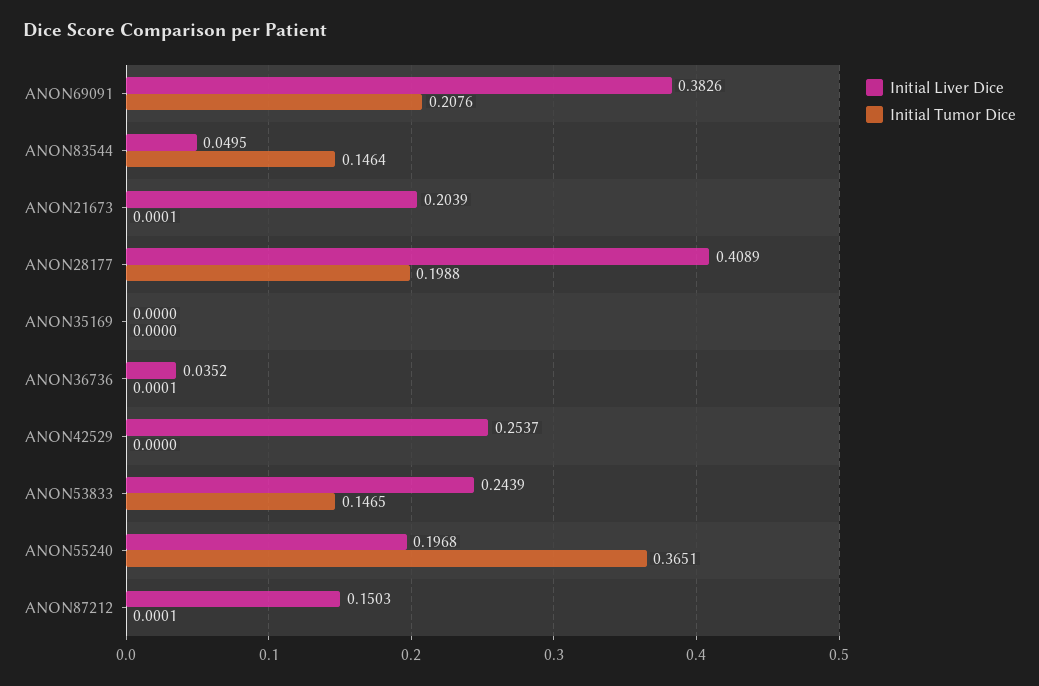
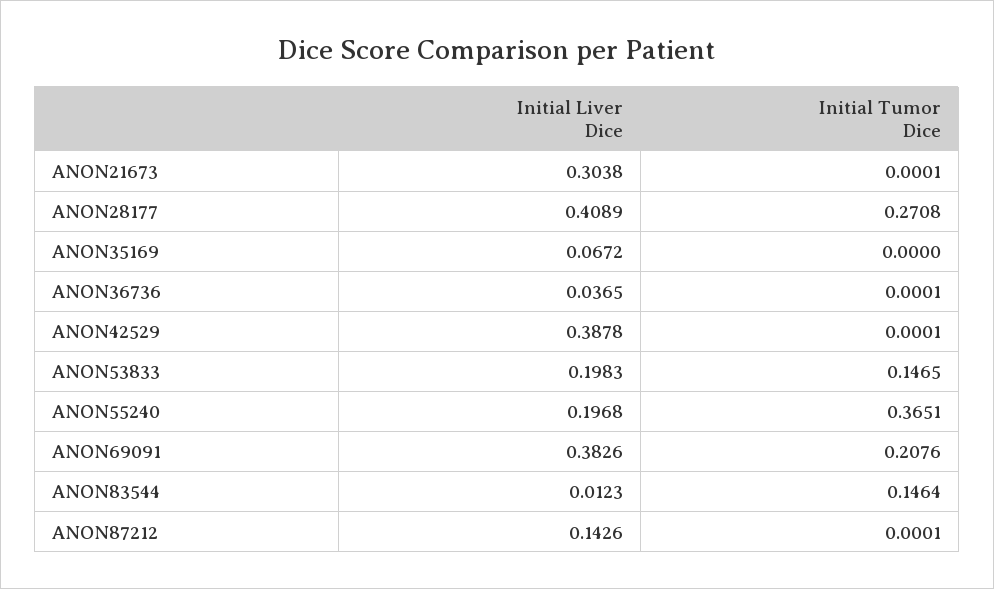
  {
    "Initial Liver Dice": {
      "ANON69091": 0.3826,
-     "ANON83544": 0.0495,
+     "ANON83544": 0.0123,
-     "ANON21673": 0.2039,
+     "ANON21673": 0.3038,
      "ANON28177": 0.4089,
-     "ANON35169": 0,
+     "ANON35169": 0.0672,
-     "ANON36736": 0.0352,
+     "ANON36736": 0.0365,
-     "ANON42529": 0.2537,
+     "ANON42529": 0.3878,
-     "ANON53833": 0.2439,
+     "ANON53833": 0.1983,
      "ANON55240": 0.1968,
-     "ANON87212": 0.1503
+     "ANON87212": 0.1426
    },
    "Initial Tumor Dice": {
      "ANON69091": 0.2076,
      "ANON83544": 0.1464,
      "ANON21673": 0.0001,
-     "ANON28177": 0.1988,
+     "ANON28177": 0.2708,
      "ANON35169": 0,
      "ANON36736": 0.0001,
-     "ANON42529": 0,
+     "ANON42529": 0.0001,
      "ANON53833": 0.1465,
      "ANON55240": 0.3651,
      "ANON87212": 0.0001
    }
  }

